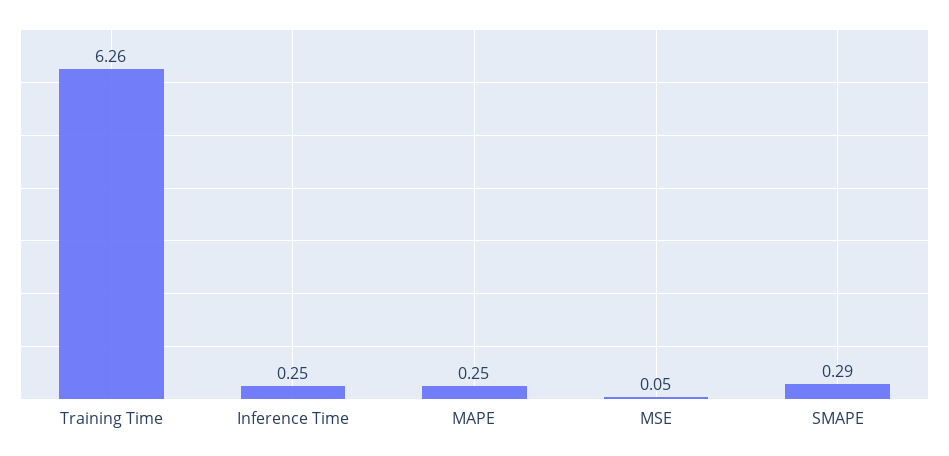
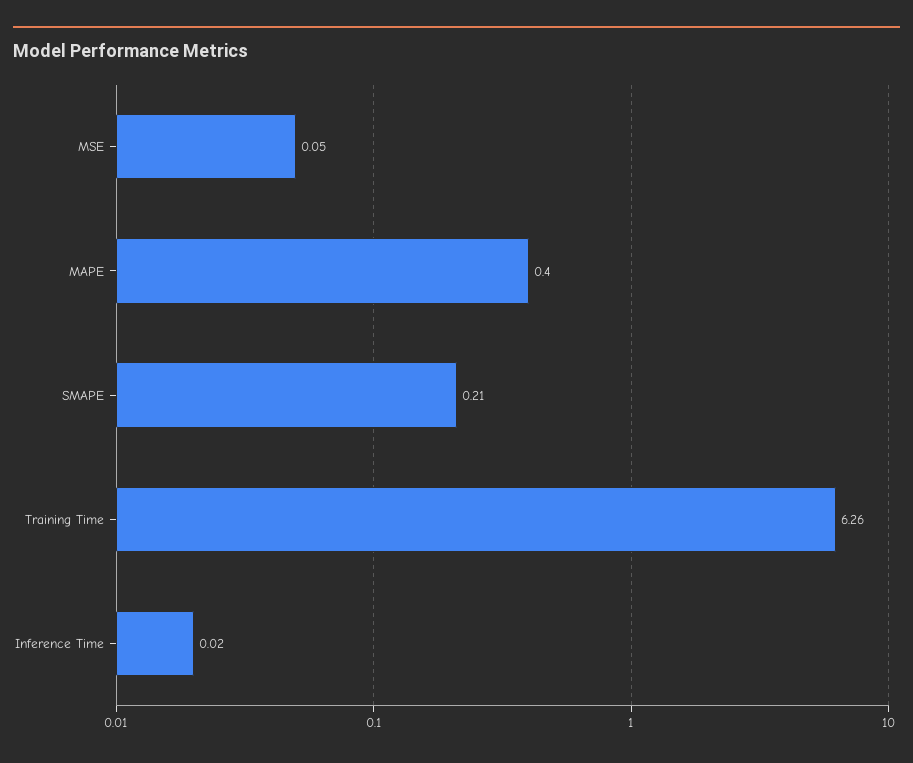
  {
    "Training Time": 6.26,
-   "Inference Time": 0.25,
+   "Inference Time": 0.02,
-   "MAPE": 0.25,
+   "MAPE": 0.4,
    "MSE": 0.05,
-   "SMAPE": 0.29
+   "SMAPE": 0.21
  }

